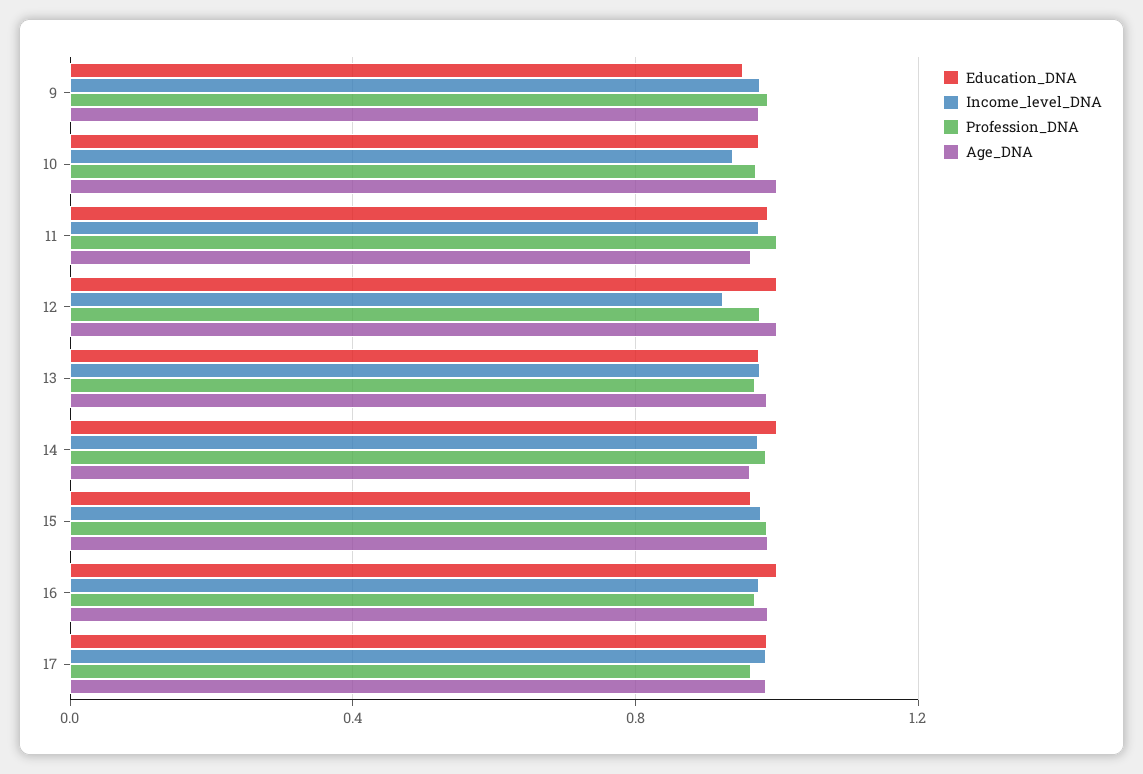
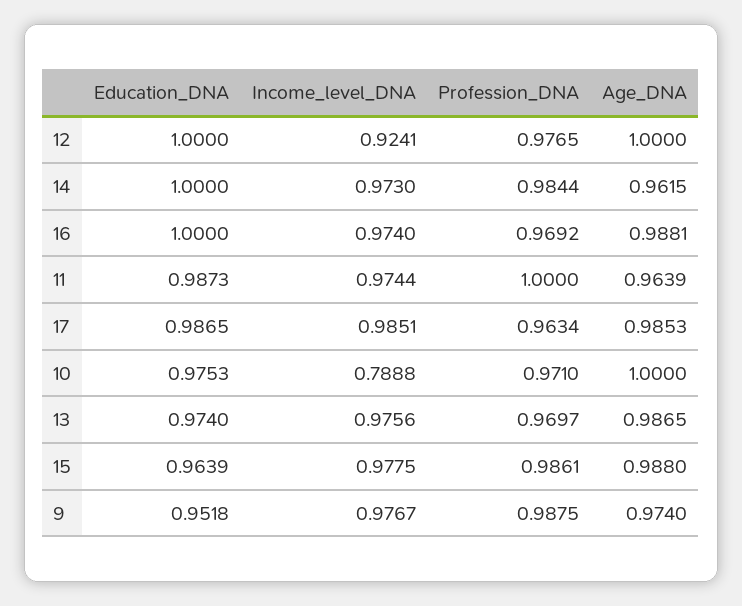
  {
    "Education_DNA": {
      "9": 0.9518,
      "10": 0.9753,
      "11": 0.9873,
      "12": 1,
      "13": 0.974,
      "14": 1,
      "15": 0.9639,
      "16": 1,
      "17": 0.9865
    },
    "Income_level_DNA": {
      "9": 0.9767,
-     "10": 0.95,
+     "10": 0.7888,
      "11": 0.9744,
      "12": 0.9241,
      "13": 0.9756,
      "14": 0.973,
      "15": 0.9775,
      "16": 0.974,
      "17": 0.9851
    },
    "Profession_DNA": {
      "9": 0.9875,
      "10": 0.971,
      "11": 1,
      "12": 0.9765,
      "13": 0.9697,
      "14": 0.9844,
      "15": 0.9861,
      "16": 0.9692,
      "17": 0.9634
    },
    "Age_DNA": {
      "9": 0.974,
      "10": 1,
      "11": 0.9639,
      "12": 1,
      "13": 0.9865,
      "14": 0.9615,
      "15": 0.988,
      "16": 0.9881,
      "17": 0.9853
    }
  }

